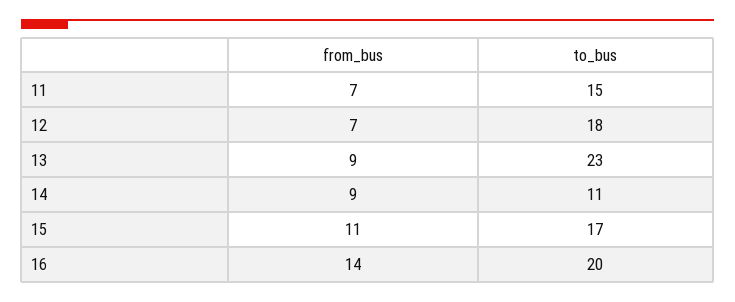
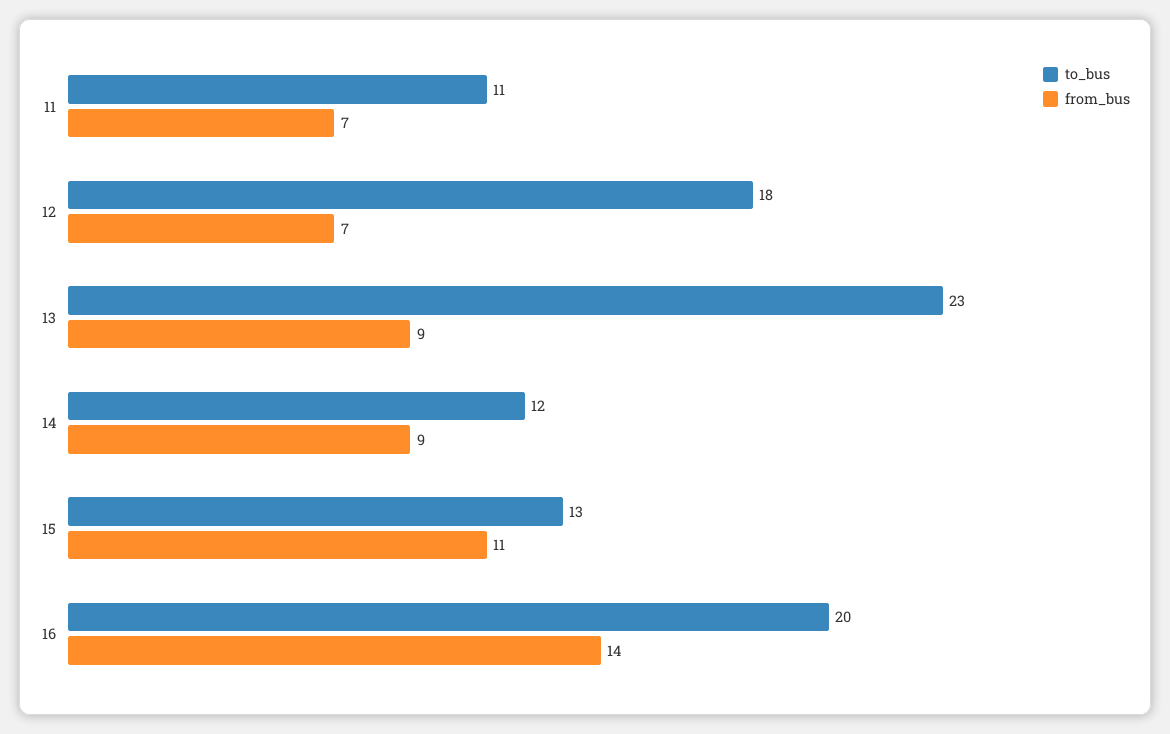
  {
    "from_bus": {
      "11": 7,
      "12": 7,
      "13": 9,
      "14": 9,
      "15": 11,
      "16": 14
    },
    "to_bus": {
-     "11": 15,
+     "11": 11,
      "12": 18,
      "13": 23,
-     "14": 11,
+     "14": 12,
-     "15": 17,
+     "15": 13,
      "16": 20
    }
  }

